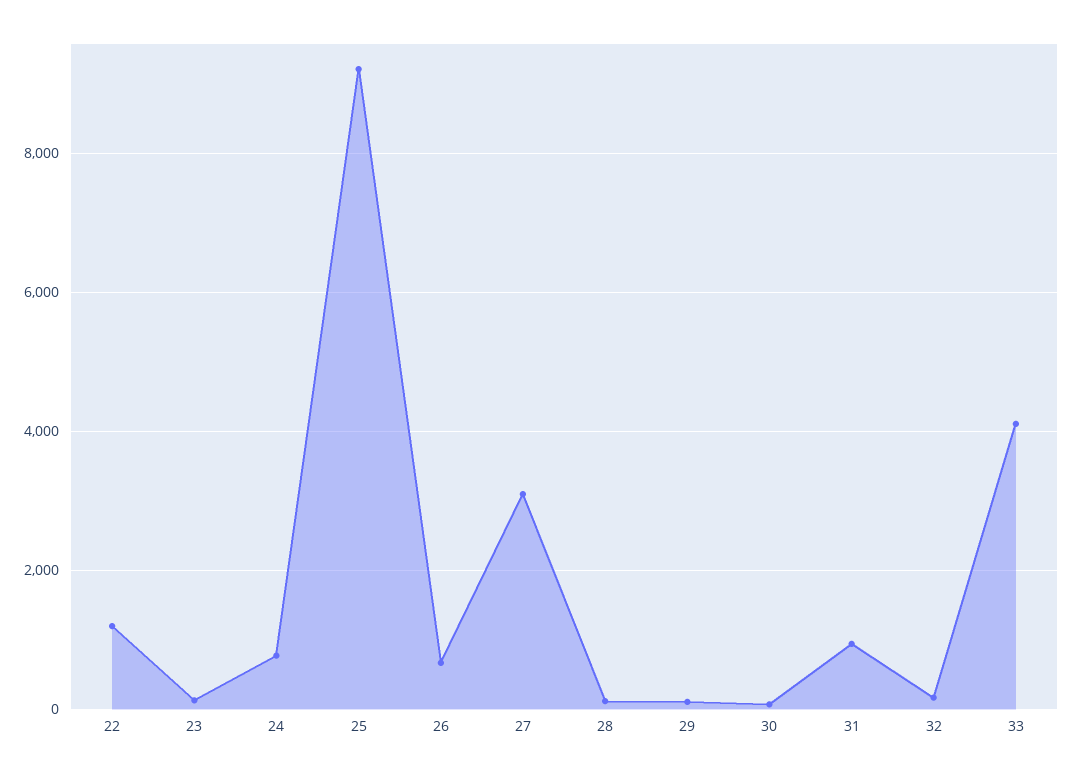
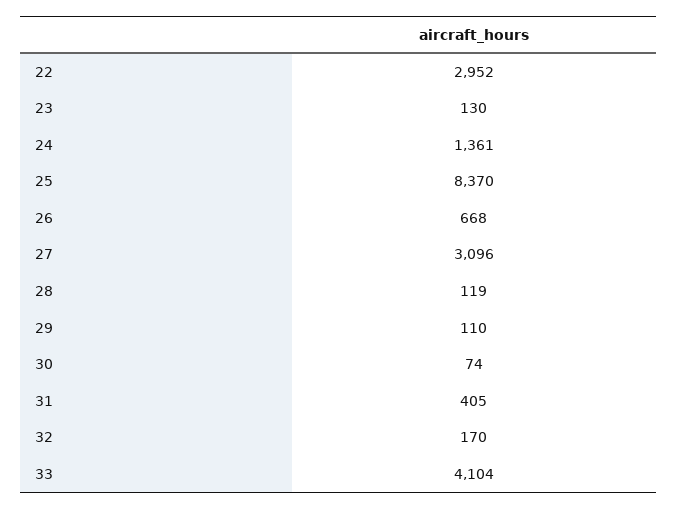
  {
-   "22": 1200,
+   "22": 2952,
    "23": 130,
-   "24": 800,
+   "24": 1361,
-   "25": 9200,
+   "25": 8370,
    "26": 668,
    "27": 3096,
    "28": 119,
    "29": 110,
    "30": 74,
-   "31": 1000,
+   "31": 405,
    "32": 170,
    "33": 4104
  }

